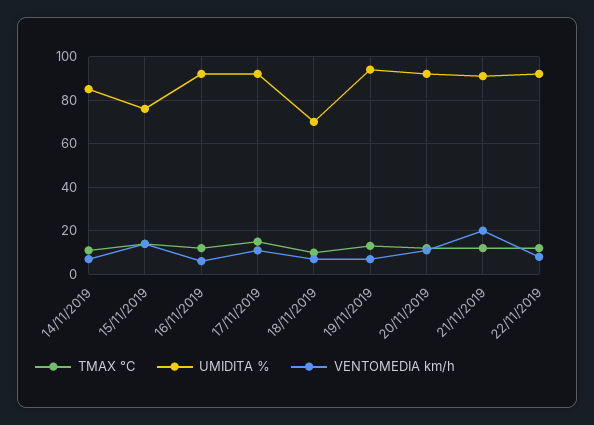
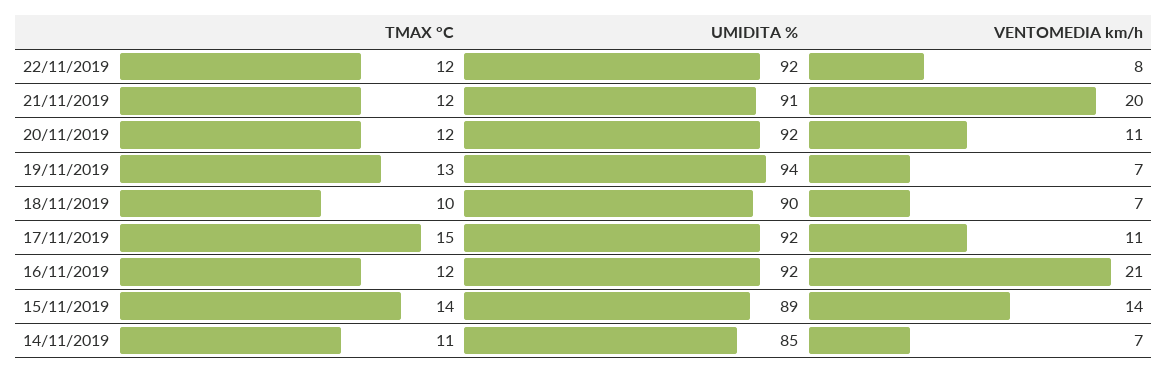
  {
    "TMAX °C": {
      "14/11/2019": 11,
      "15/11/2019": 14,
      "16/11/2019": 12,
      "17/11/2019": 15,
      "18/11/2019": 10,
      "19/11/2019": 13,
      "20/11/2019": 12,
      "21/11/2019": 12,
      "22/11/2019": 12
    },
    "UMIDITA %": {
      "14/11/2019": 85,
-     "15/11/2019": 75,
+     "15/11/2019": 89,
      "16/11/2019": 92,
      "17/11/2019": 92,
-     "18/11/2019": 70,
+     "18/11/2019": 90,
      "19/11/2019": 94,
      "20/11/2019": 92,
      "21/11/2019": 91,
      "22/11/2019": 92
    },
    "VENTOMEDIA km/h": {
      "14/11/2019": 7,
      "15/11/2019": 14,
-     "16/11/2019": 5,
+     "16/11/2019": 21,
      "17/11/2019": 11,
      "18/11/2019": 7,
      "19/11/2019": 7,
      "20/11/2019": 11,
      "21/11/2019": 20,
      "22/11/2019": 8
    }
  }

